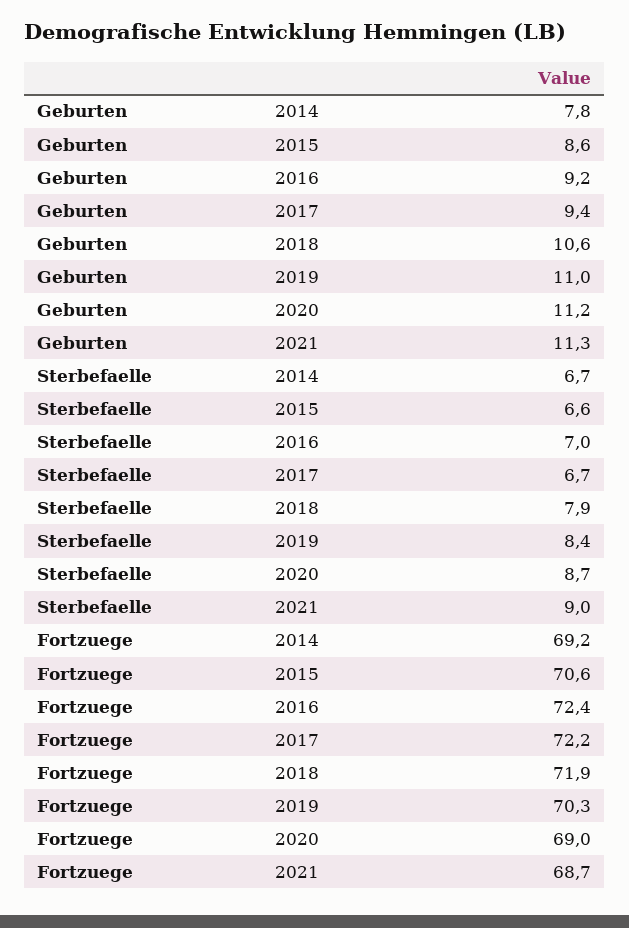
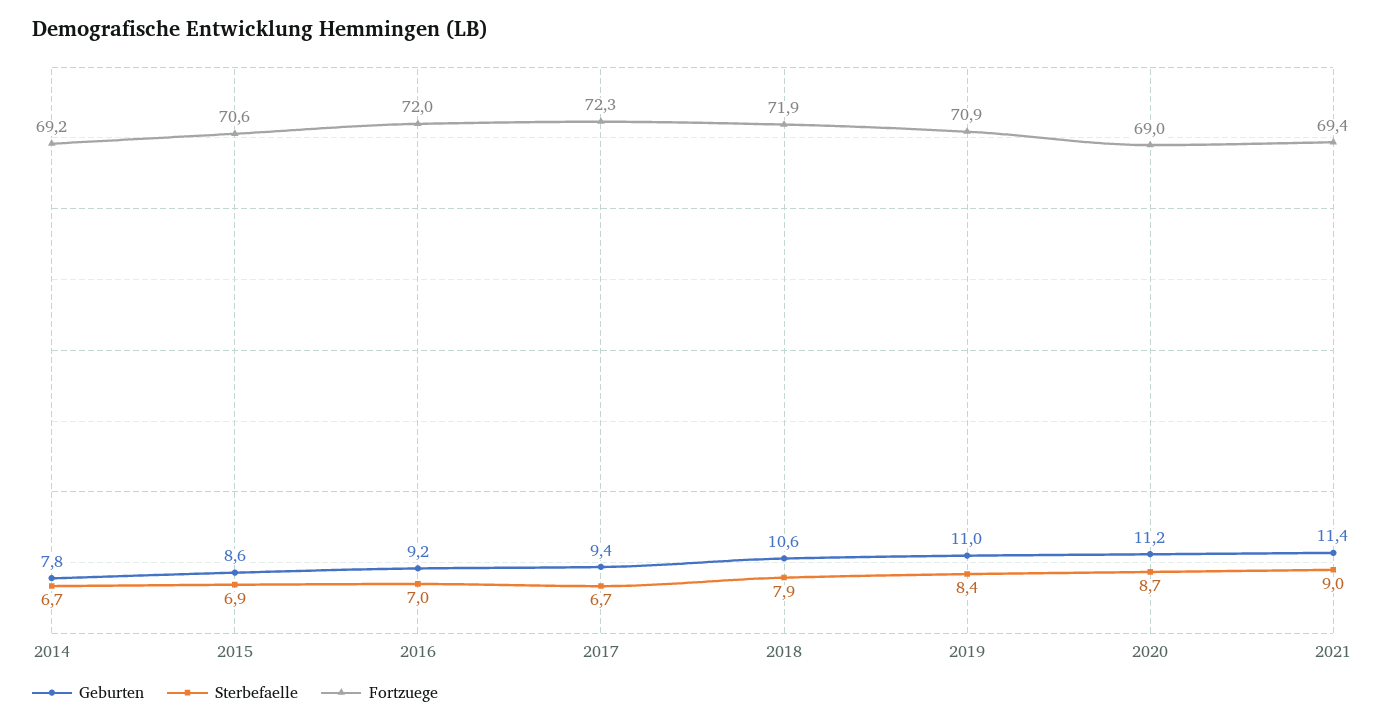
  {
    "Geburten": {
      "2014": 7.8,
      "2015": 8.6,
      "2016": 9.2,
      "2017": 9.4,
      "2018": 10.6,
      "2019": 11,
      "2020": 11.2,
-     "2021": 11.3
+     "2021": 11.4
    },
    "Sterbefaelle": {
      "2014": 6.7,
-     "2015": 6.6,
+     "2015": 6.9,
      "2016": 7,
      "2017": 6.7,
      "2018": 7.9,
      "2019": 8.4,
      "2020": 8.7,
      "2021": 9
    },
    "Fortzuege": {
      "2014": 69.2,
      "2015": 70.6,
-     "2016": 72.4,
+     "2016": 72,
-     "2017": 72.2,
+     "2017": 72.3,
      "2018": 71.9,
-     "2019": 70.3,
+     "2019": 70.9,
      "2020": 69,
-     "2021": 68.7
+     "2021": 69.4
    }
  }

